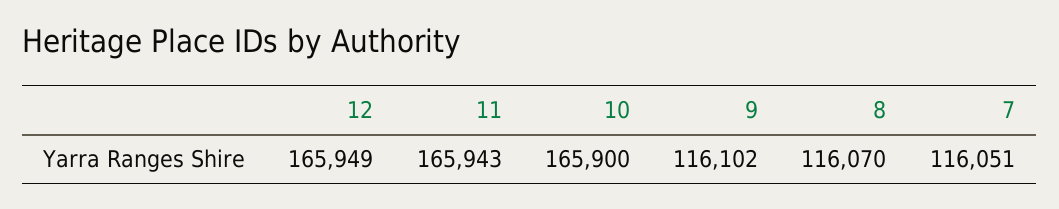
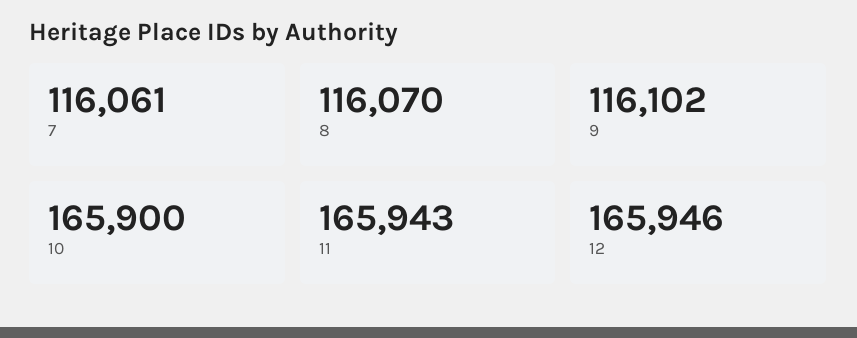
  {
-   "12": 165949,
+   "12": 165946,
    "11": 165943,
    "10": 165900,
    "9": 116102,
    "8": 116070,
-   "7": 116051
+   "7": 116061
  }

